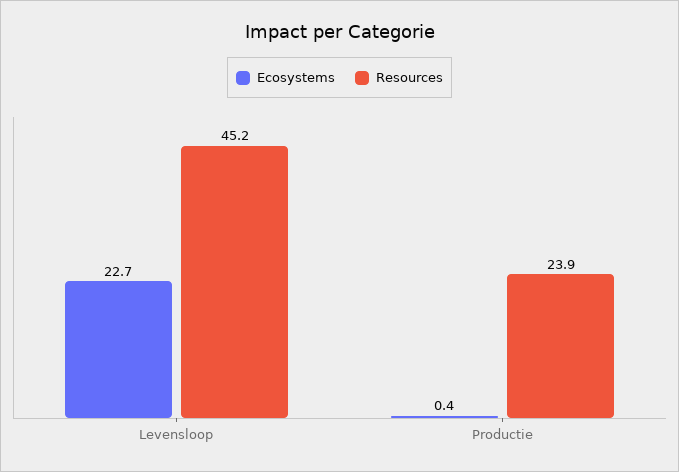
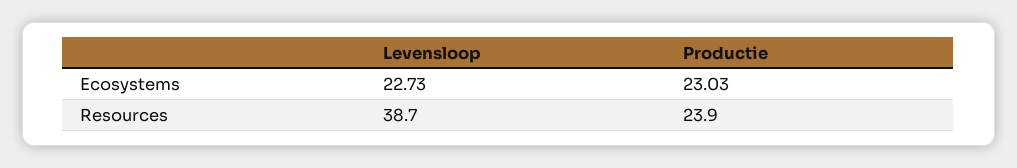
  {
    "Ecosystems": {
      "Levensloop": 22.73,
-     "Productie": 0.4
+     "Productie": 23.03
    },
    "Resources": {
-     "Levensloop": 45.2,
+     "Levensloop": 38.7,
      "Productie": 23.9
    }
  }

